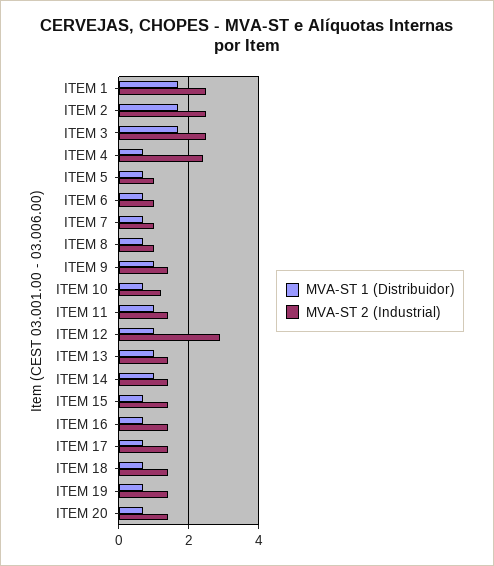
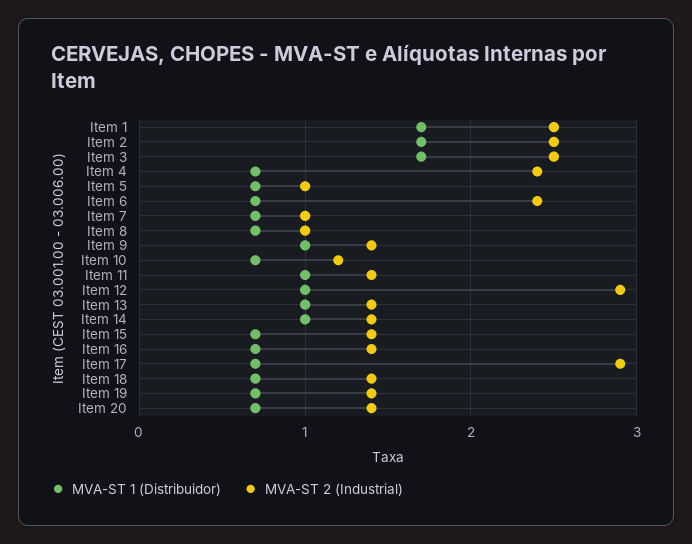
  {
    "MVA-ST 1 (Distribuidor)": {
      "ITEM 1": 1.7,
      "ITEM 2": 1.7,
      "ITEM 3": 1.7,
      "ITEM 4": 0.7,
      "ITEM 5": 0.7,
      "ITEM 6": 0.7,
      "ITEM 7": 0.7,
      "ITEM 8": 0.7,
      "ITEM 9": 1,
      "ITEM 10": 0.7,
      "ITEM 11": 1,
      "ITEM 12": 1,
      "ITEM 13": 1,
      "ITEM 14": 1,
      "ITEM 15": 0.7,
      "ITEM 16": 0.7,
      "ITEM 17": 0.7,
      "ITEM 18": 0.7,
      "ITEM 19": 0.7,
      "ITEM 20": 0.7
    },
    "MVA-ST 2 (Industrial)": {
      "ITEM 1": 2.5,
      "ITEM 2": 2.5,
      "ITEM 3": 2.5,
      "ITEM 4": 2.4,
      "ITEM 5": 1,
-     "ITEM 6": 1,
+     "ITEM 6": 2.4,
      "ITEM 7": 1,
      "ITEM 8": 1,
      "ITEM 9": 1.4,
      "ITEM 10": 1.2,
      "ITEM 11": 1.4,
      "ITEM 12": 2.9,
      "ITEM 13": 1.4,
      "ITEM 14": 1.4,
      "ITEM 15": 1.4,
      "ITEM 16": 1.4,
-     "ITEM 17": 1.5,
+     "ITEM 17": 2.9,
      "ITEM 18": 1.4,
      "ITEM 19": 1.4,
      "ITEM 20": 1.4
    }
  }

